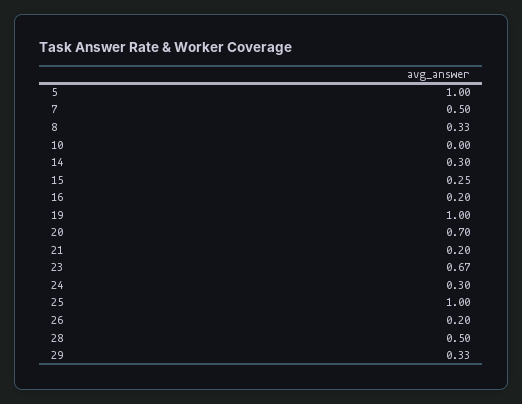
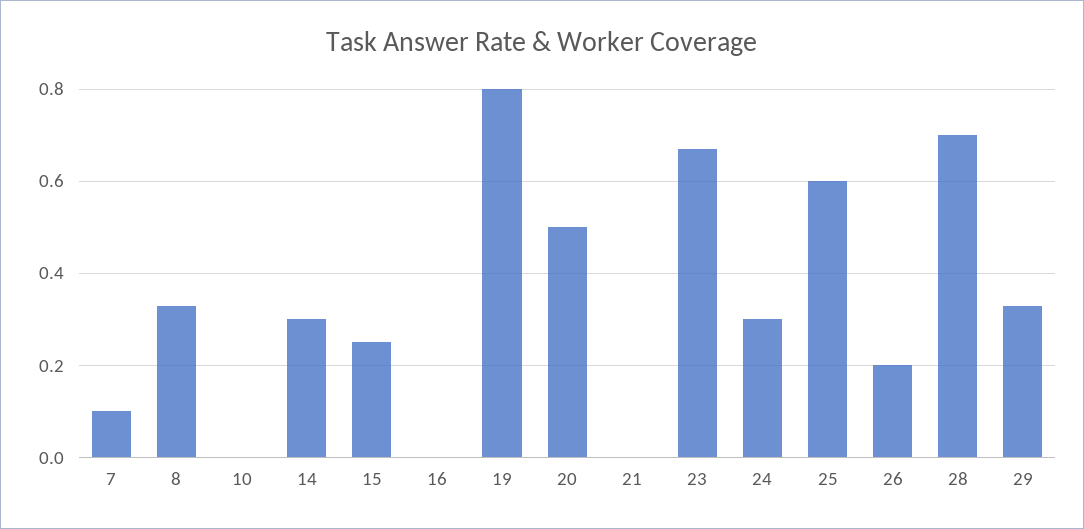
  {
-   "5": 1,
-   "7": 0.5,
+   "7": 0.1,
    "8": 0.33,
    "10": 0,
    "14": 0.3,
    "15": 0.25,
-   "16": 0.2,
+   "16": 0,
-   "19": 1,
+   "19": 0.8,
-   "20": 0.7,
+   "20": 0.5,
-   "21": 0.2,
+   "21": 0,
    "23": 0.67,
    "24": 0.3,
-   "25": 1,
+   "25": 0.6,
    "26": 0.2,
-   "28": 0.5,
+   "28": 0.7,
    "29": 0.33
  }

